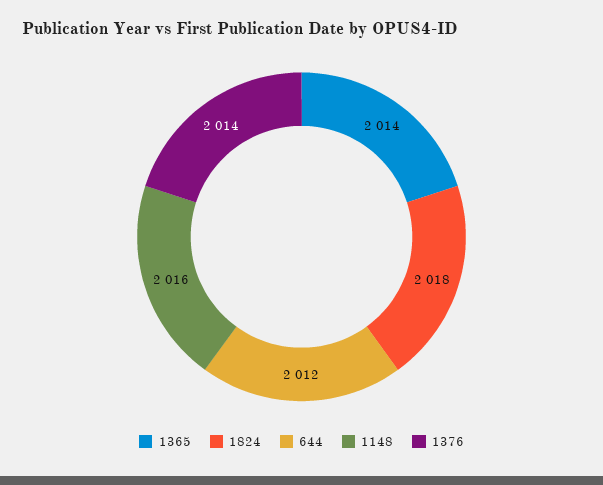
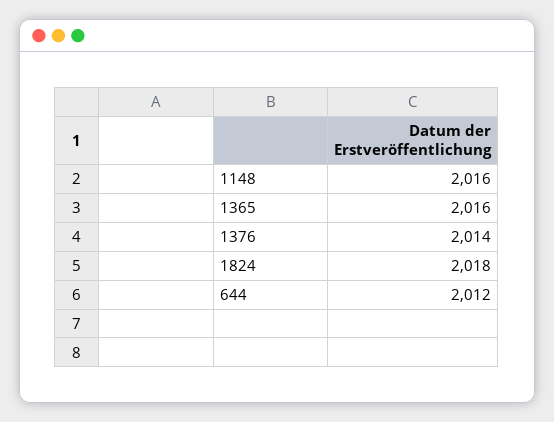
  {
-   "1365": 2014,
+   "1365": 2016,
    "1824": 2018,
    "644": 2012,
    "1148": 2016,
    "1376": 2014
  }

